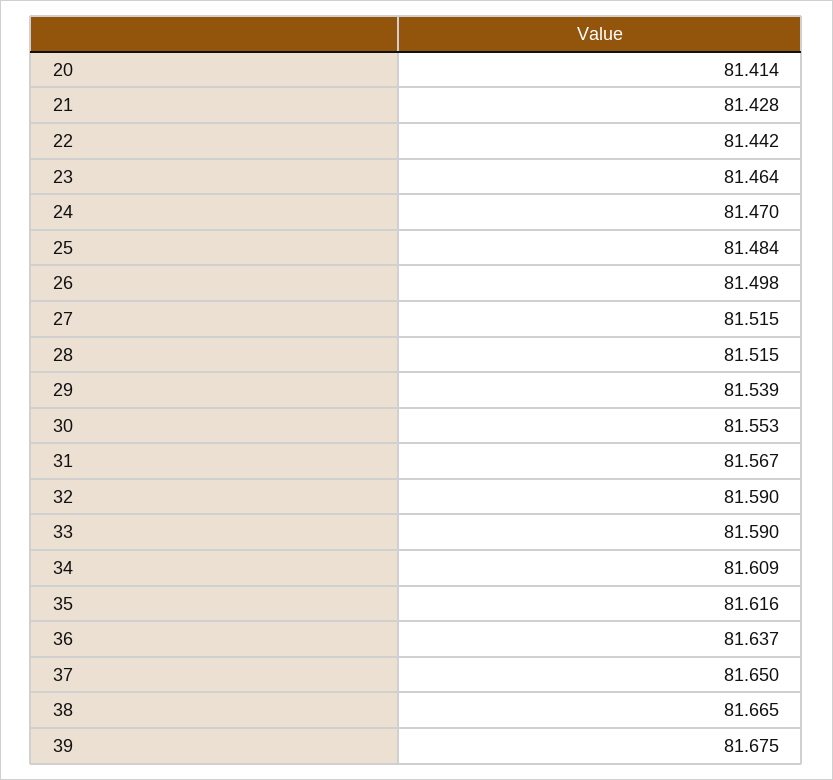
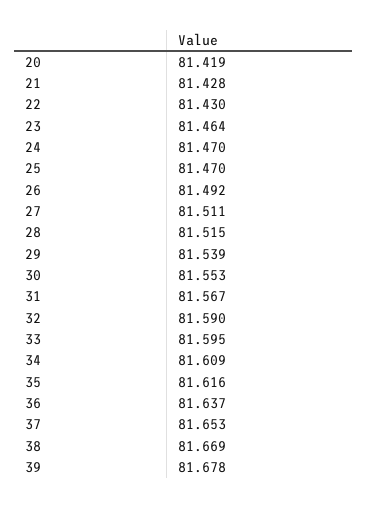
  {
-   "20": 81.414,
+   "20": 81.419,
    "21": 81.428,
-   "22": 81.442,
+   "22": 81.43,
    "23": 81.464,
    "24": 81.47,
-   "25": 81.484,
+   "25": 81.47,
-   "26": 81.498,
+   "26": 81.492,
-   "27": 81.515,
+   "27": 81.511,
    "28": 81.515,
    "29": 81.539,
    "30": 81.553,
    "31": 81.567,
    "32": 81.59,
-   "33": 81.59,
+   "33": 81.595,
    "34": 81.609,
    "35": 81.616,
    "36": 81.637,
-   "37": 81.65,
+   "37": 81.653,
-   "38": 81.665,
+   "38": 81.669,
-   "39": 81.675
+   "39": 81.678
  }

